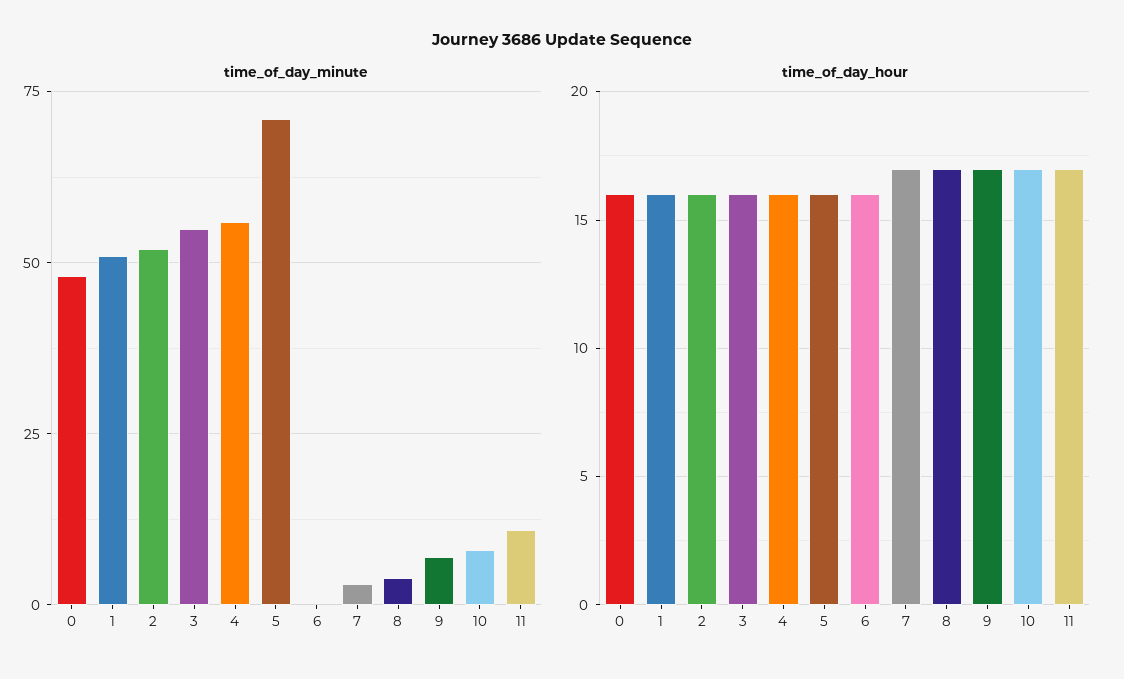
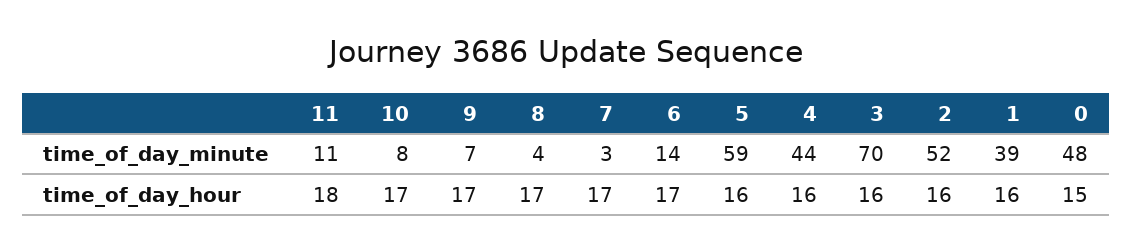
  {
    "time_of_day_minute": {
      "0": 48,
-     "1": 50,
+     "1": 39,
      "2": 52,
-     "3": 55,
+     "3": 70,
-     "4": 55,
+     "4": 44,
-     "5": 70,
+     "5": 59,
-     "6": 0,
+     "6": 14,
      "7": 3,
      "8": 4,
      "9": 7,
      "10": 8,
      "11": 11
    },
    "time_of_day_hour": {
-     "0": 16,
+     "0": 15,
      "1": 16,
      "2": 16,
      "3": 16,
      "4": 16,
      "5": 16,
-     "6": 16,
+     "6": 17,
      "7": 17,
      "8": 17,
      "9": 17,
      "10": 17,
-     "11": 17
+     "11": 18
    }
  }

